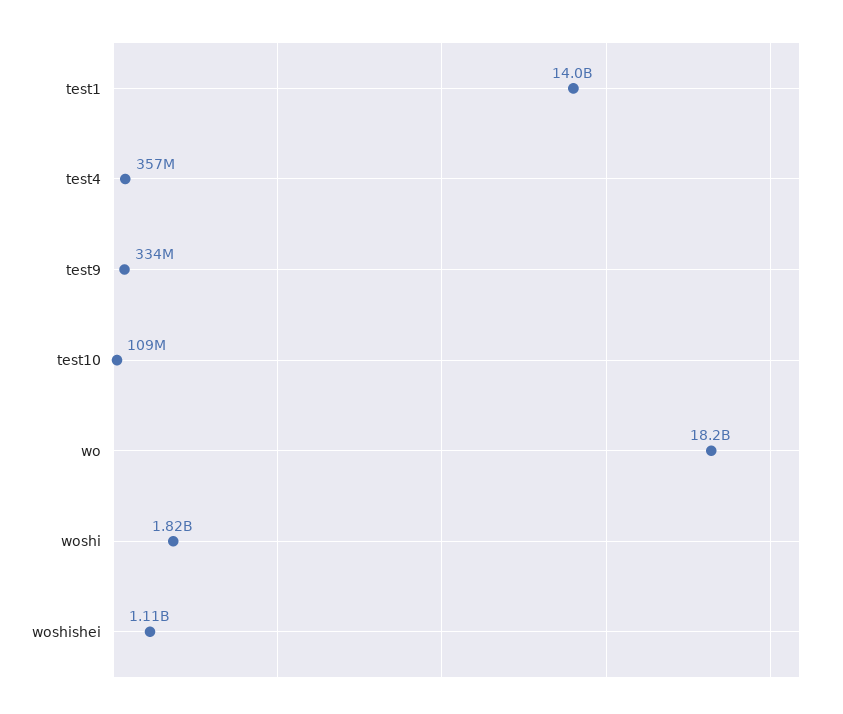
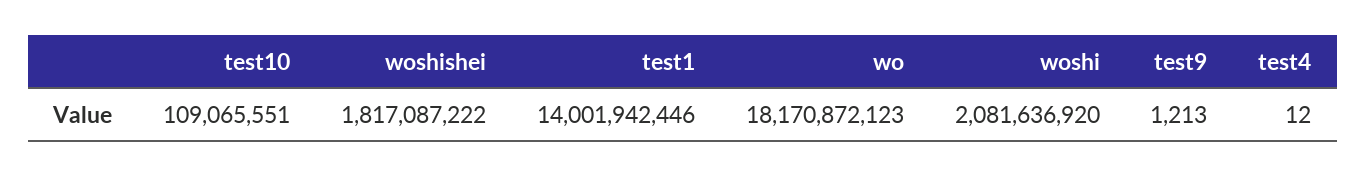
  {
    "test1": 14001942446,
-   "test4": 357000000,
+   "test4": 12,
-   "test9": 334000000,
+   "test9": 1213,
    "test10": 109065551,
    "wo": 18170872123,
-   "woshi": 1820000000,
+   "woshi": 2081636920,
-   "woshishei": 1110000000
+   "woshishei": 1817087222
  }

